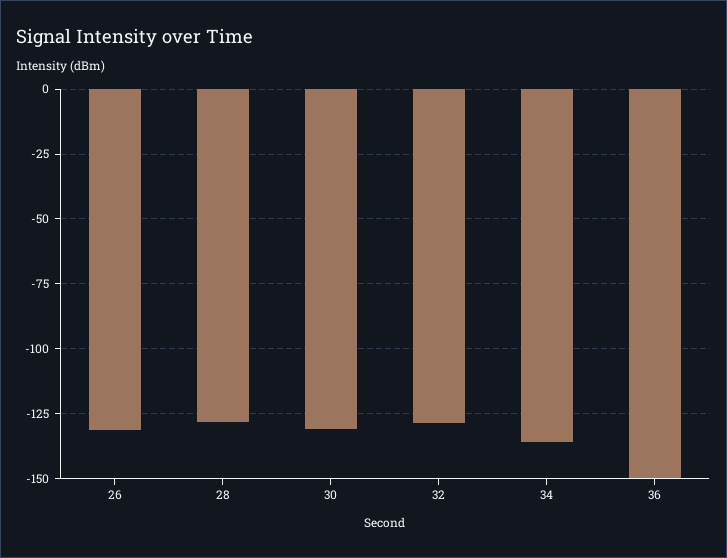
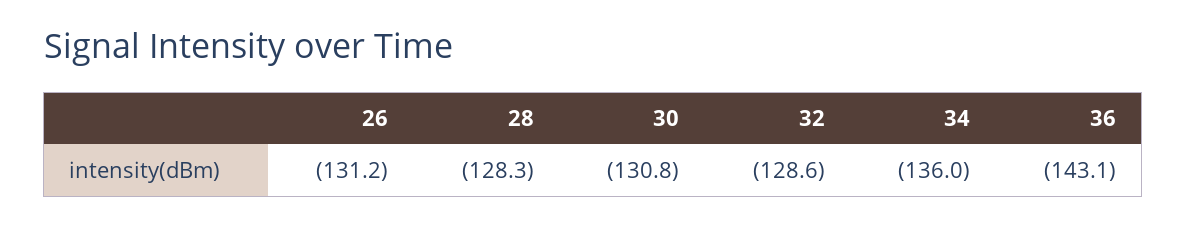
  {
    "26": -131.2,
    "28": -128.3,
    "30": -130.8,
    "32": -128.6,
    "34": -136,
-   "36": -150
+   "36": -143.1
  }

